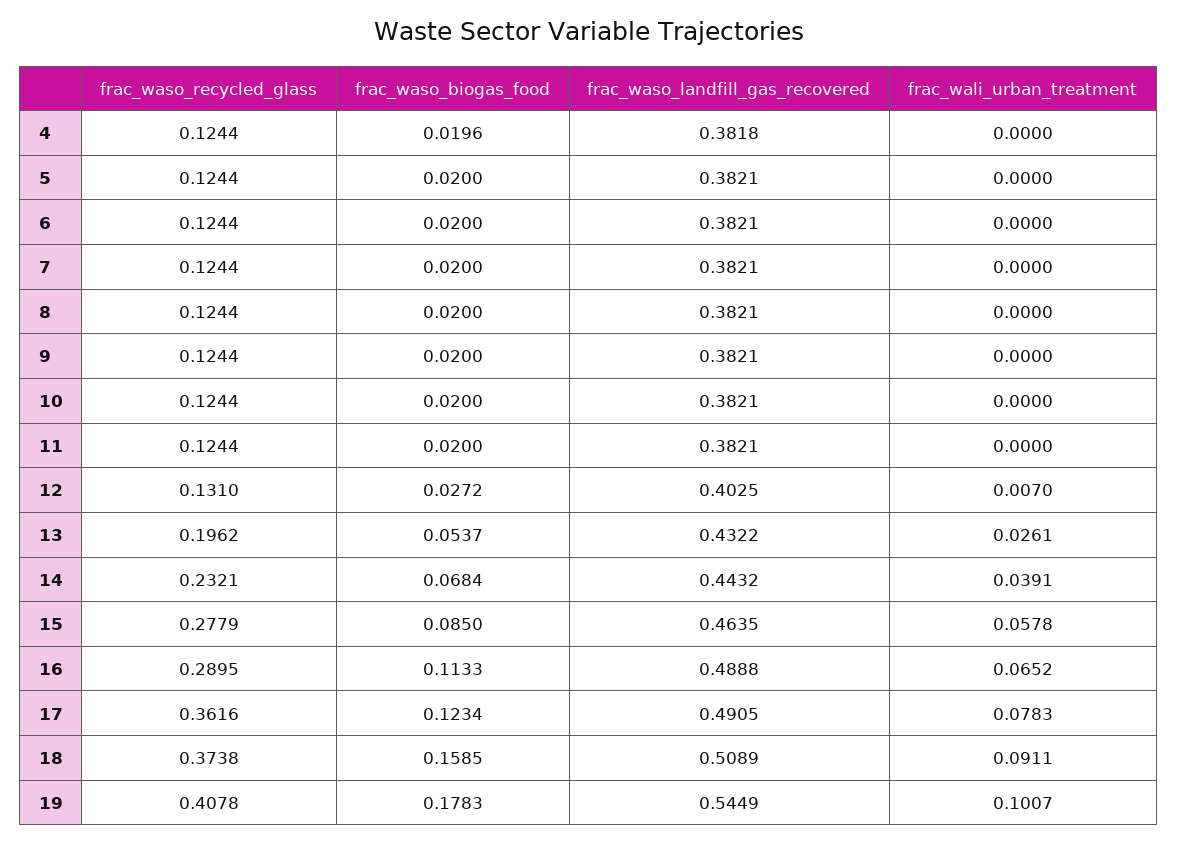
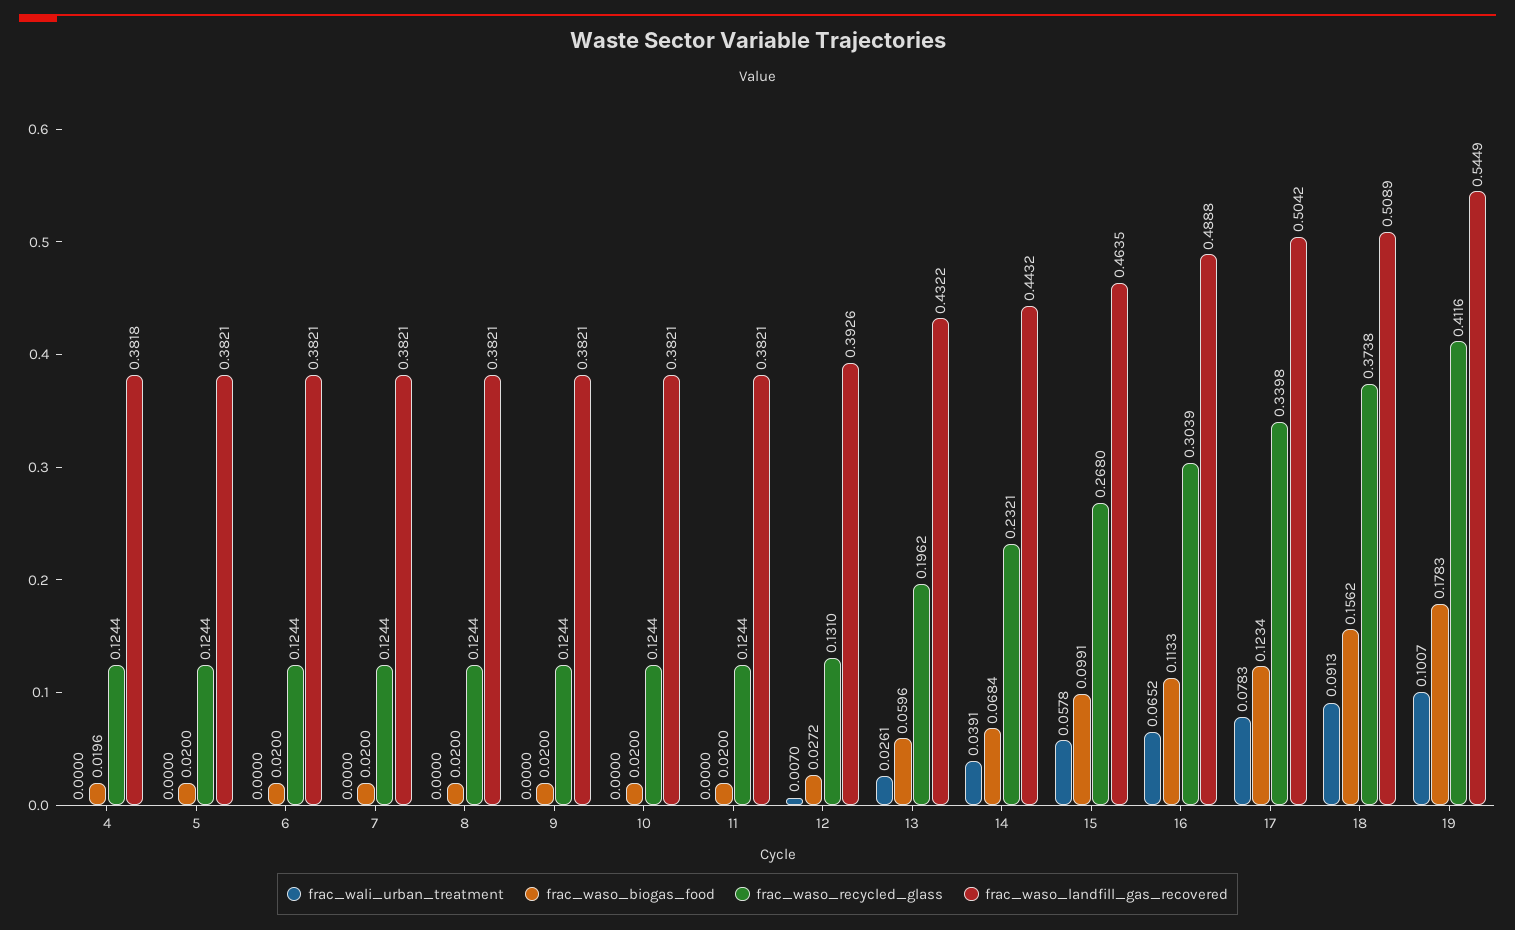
  {
    "frac_waso_recycled_glass": {
      "4": 0.1244,
      "5": 0.1244,
      "6": 0.1244,
      "7": 0.1244,
      "8": 0.1244,
      "9": 0.1244,
      "10": 0.1244,
      "11": 0.1244,
      "12": 0.131,
      "13": 0.1962,
      "14": 0.2321,
-     "15": 0.2779,
+     "15": 0.268,
-     "16": 0.2895,
+     "16": 0.3039,
-     "17": 0.3616,
+     "17": 0.3398,
      "18": 0.3738,
-     "19": 0.4078
+     "19": 0.4116
    },
    "frac_waso_biogas_food": {
      "4": 0.0196,
      "5": 0.02,
      "6": 0.02,
      "7": 0.02,
      "8": 0.02,
      "9": 0.02,
      "10": 0.02,
      "11": 0.02,
      "12": 0.0272,
-     "13": 0.0537,
+     "13": 0.0596,
      "14": 0.0684,
-     "15": 0.085,
+     "15": 0.0991,
      "16": 0.1133,
      "17": 0.1234,
-     "18": 0.1585,
+     "18": 0.1562,
      "19": 0.1783
    },
    "frac_waso_landfill_gas_recovered": {
      "4": 0.3818,
      "5": 0.3821,
      "6": 0.3821,
      "7": 0.3821,
      "8": 0.3821,
      "9": 0.3821,
      "10": 0.3821,
      "11": 0.3821,
-     "12": 0.4025,
+     "12": 0.3926,
      "13": 0.4322,
      "14": 0.4432,
      "15": 0.4635,
      "16": 0.4888,
-     "17": 0.4905,
+     "17": 0.5042,
      "18": 0.5089,
      "19": 0.5449
    },
    "frac_wali_urban_treatment": {
      "4": 0,
      "5": 0,
      "6": 0,
      "7": 0,
      "8": 0,
      "9": 0,
      "10": 0,
      "11": 0,
      "12": 0.007,
      "13": 0.0261,
      "14": 0.0391,
      "15": 0.0578,
      "16": 0.0652,
      "17": 0.0783,
-     "18": 0.0911,
+     "18": 0.0913,
      "19": 0.1007
    }
  }

